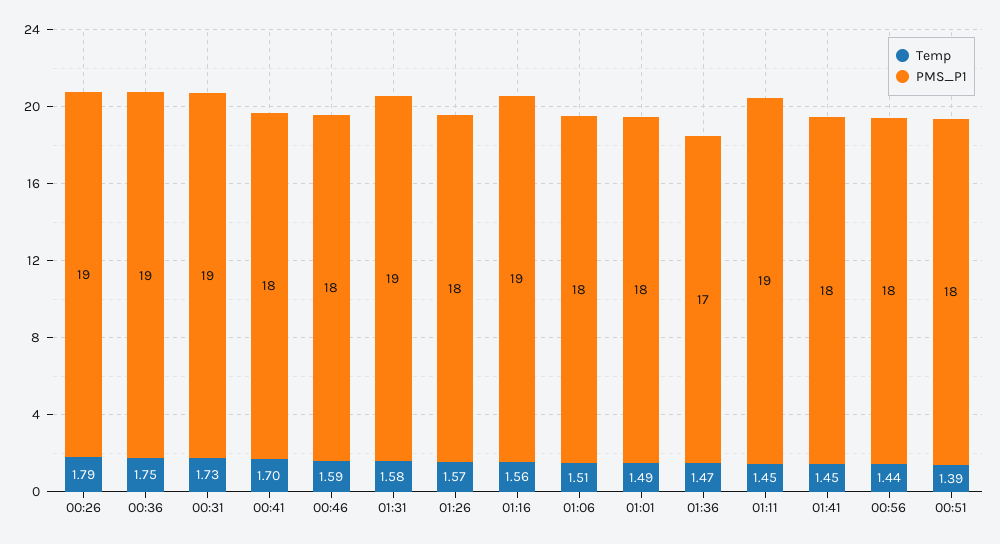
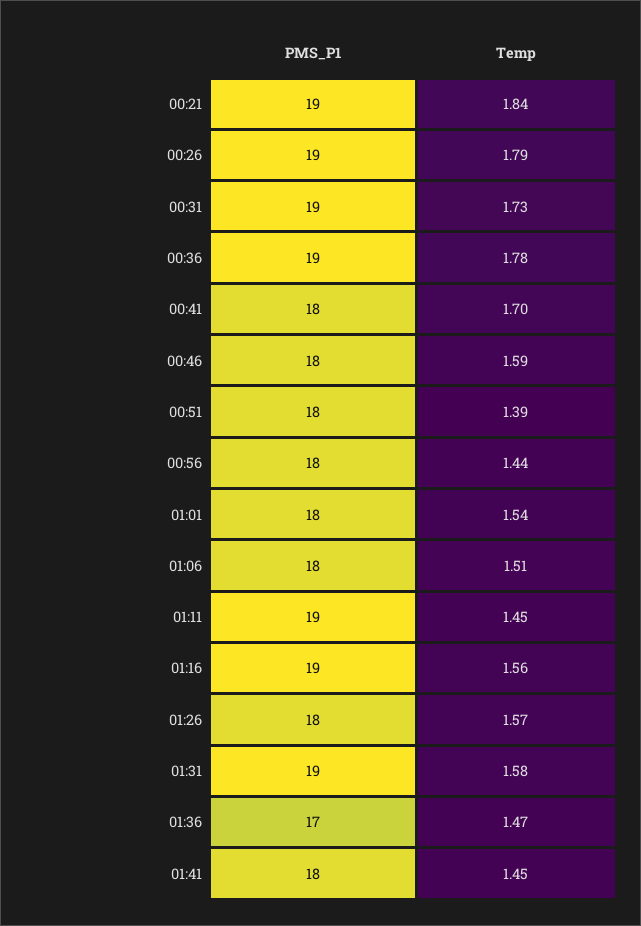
  {
    "Temp": {
      "00:26": 1.79,
-     "00:36": 1.75,
+     "00:36": 1.78,
      "00:31": 1.73,
      "00:41": 1.7,
      "00:46": 1.59,
      "01:31": 1.58,
      "01:26": 1.57,
      "01:16": 1.56,
      "01:06": 1.51,
-     "01:01": 1.49,
+     "01:01": 1.54,
      "01:36": 1.47,
      "01:11": 1.45,
      "01:41": 1.45,
      "00:56": 1.44,
-     "00:51": 1.39
+     "00:51": 1.39,
+     "00:21": 1.84
    },
    "PMS_P1": {
      "00:26": 19,
      "00:36": 19,
      "00:31": 19,
      "00:41": 18,
      "00:46": 18,
      "01:31": 19,
      "01:26": 18,
      "01:16": 19,
      "01:06": 18,
      "01:01": 18,
      "01:36": 17,
      "01:11": 19,
      "01:41": 18,
      "00:56": 18,
-     "00:51": 18
+     "00:51": 18,
+     "00:21": 19
    }
  }

